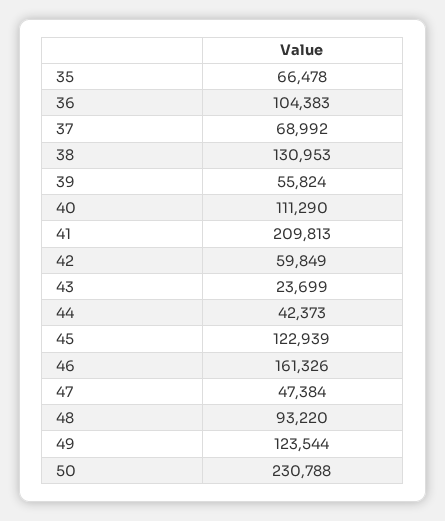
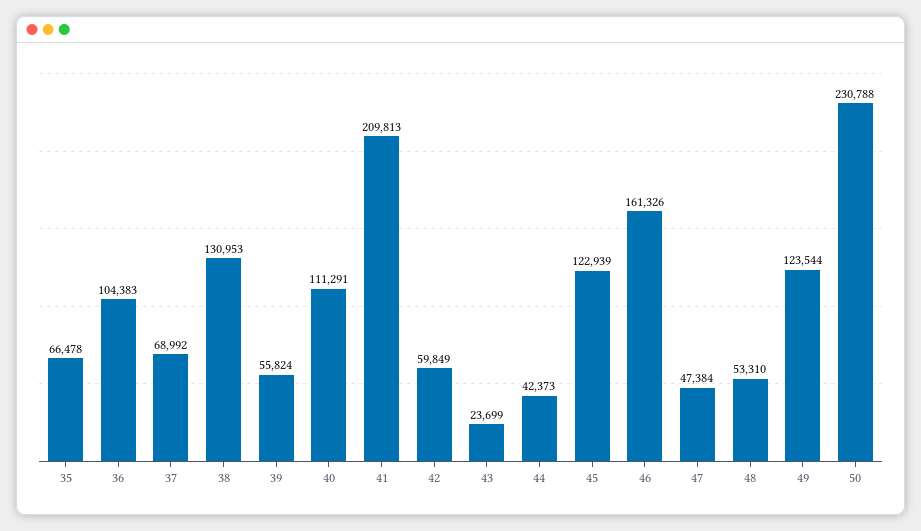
  {
    "35": 66478,
    "36": 104383,
    "37": 68992,
    "38": 130953,
    "39": 55824,
-   "40": 111290,
+   "40": 111291,
    "41": 209813,
    "42": 59849,
    "43": 23699,
    "44": 42373,
    "45": 122939,
    "46": 161326,
    "47": 47384,
-   "48": 93220,
+   "48": 53310,
    "49": 123544,
    "50": 230788
  }

